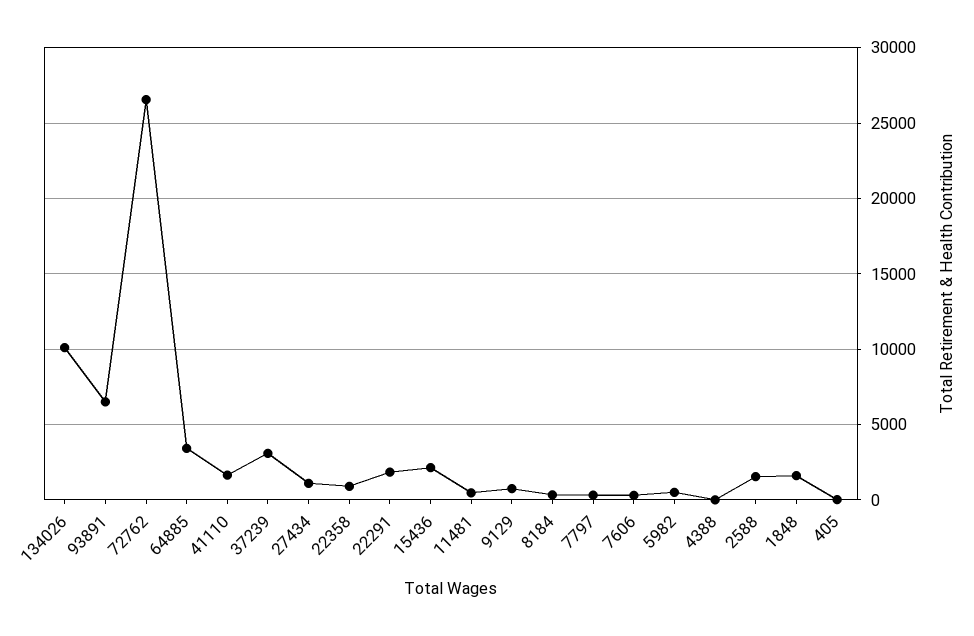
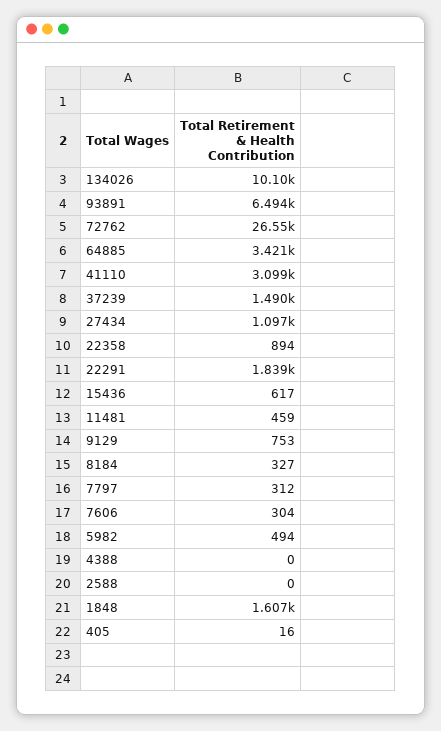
  {
    "134026": 10100,
    "93891": 6494,
    "72762": 26550,
    "64885": 3421,
-   "41110": 1500,
+   "41110": 3099,
-   "37239": 3000,
+   "37239": 1490,
    "27434": 1097,
    "22358": 894,
    "22291": 1839,
-   "15436": 2000,
+   "15436": 617,
    "11481": 459,
    "9129": 753,
    "8184": 327,
    "7797": 312,
    "7606": 304,
    "5982": 494,
    "4388": 0,
-   "2588": 1500,
+   "2588": 0,
    "1848": 1607,
    "405": 16
  }

